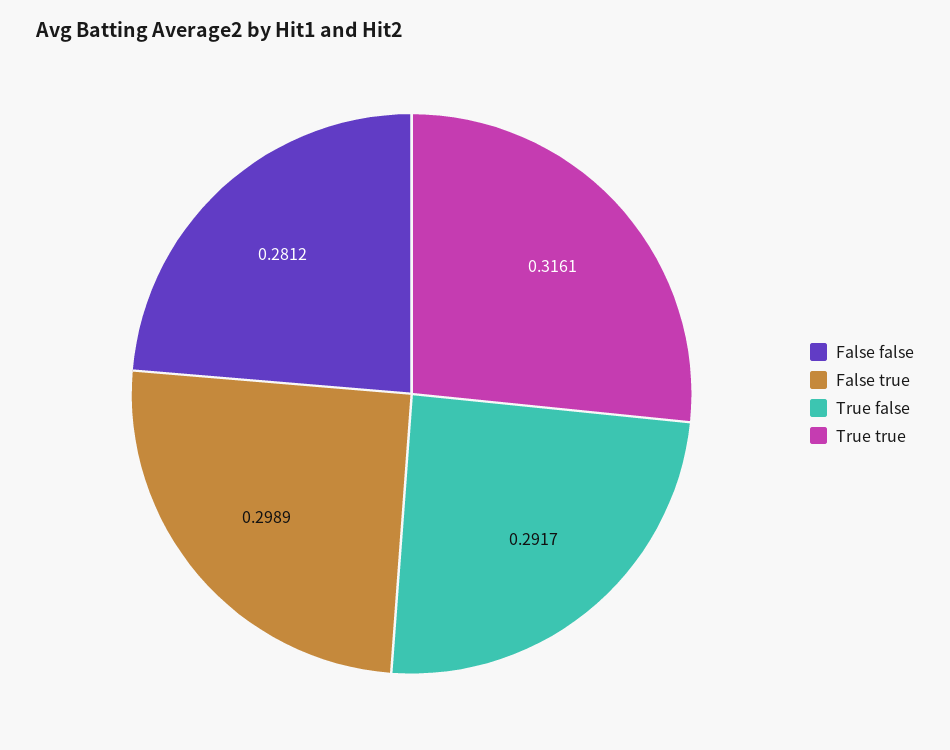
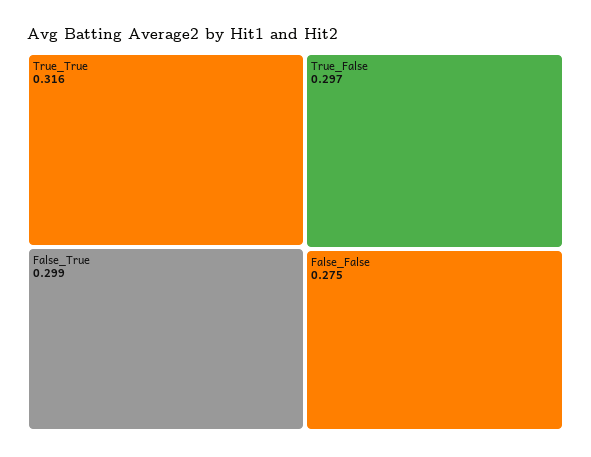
  {
-   "False false": 0.2812,
+   "False false": 0.275,
    "False true": 0.2989,
-   "True false": 0.2917,
+   "True false": 0.297,
    "True true": 0.3161
  }

